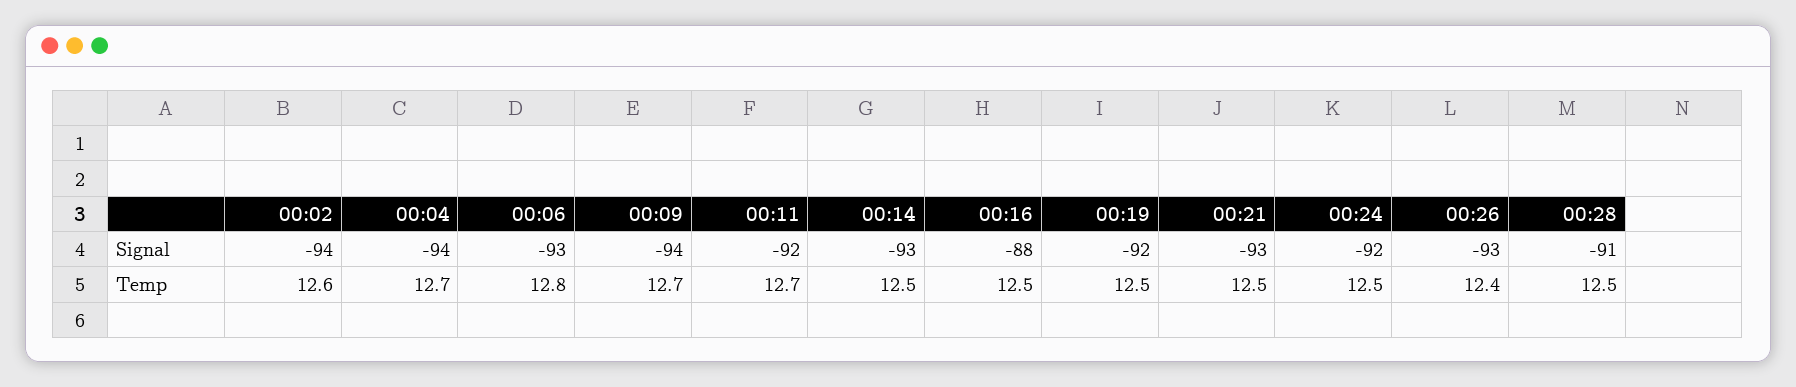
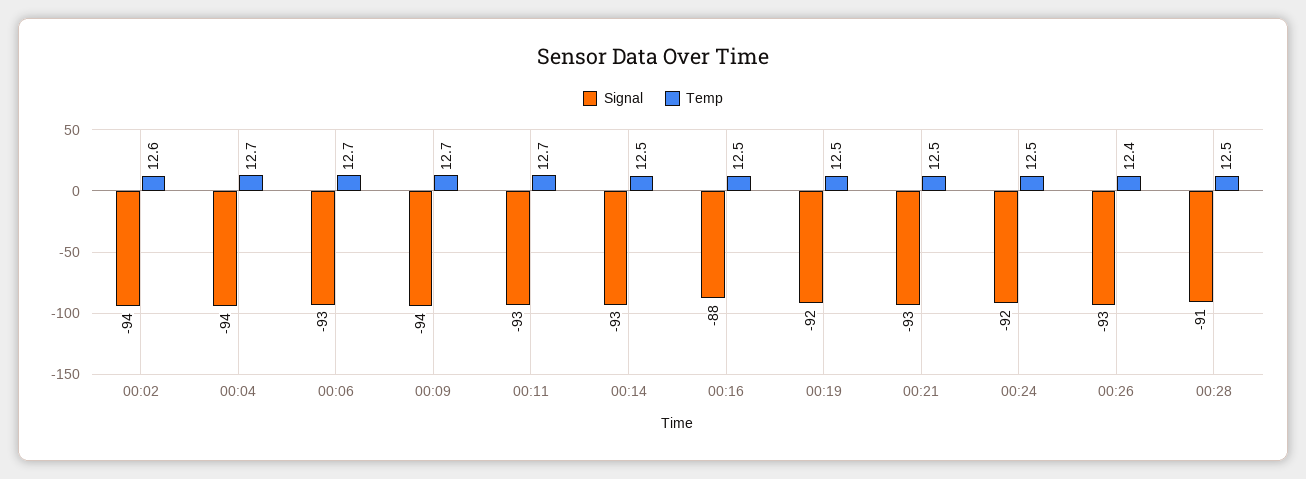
  {
    "Signal": {
      "00:02": -94,
      "00:04": -94,
      "00:06": -93,
      "00:09": -94,
-     "00:11": -92,
+     "00:11": -93,
      "00:14": -93,
      "00:16": -88,
      "00:19": -92,
      "00:21": -93,
      "00:24": -92,
      "00:26": -93,
      "00:28": -91
    },
    "Temp": {
      "00:02": 12.6,
      "00:04": 12.7,
-     "00:06": 12.8,
+     "00:06": 12.7,
      "00:09": 12.7,
      "00:11": 12.7,
      "00:14": 12.5,
      "00:16": 12.5,
      "00:19": 12.5,
      "00:21": 12.5,
      "00:24": 12.5,
      "00:26": 12.4,
      "00:28": 12.5
    }
  }

